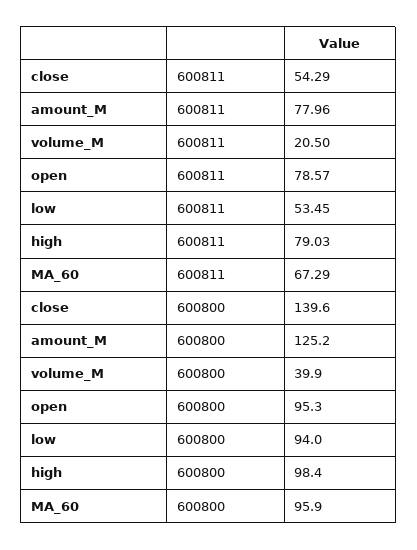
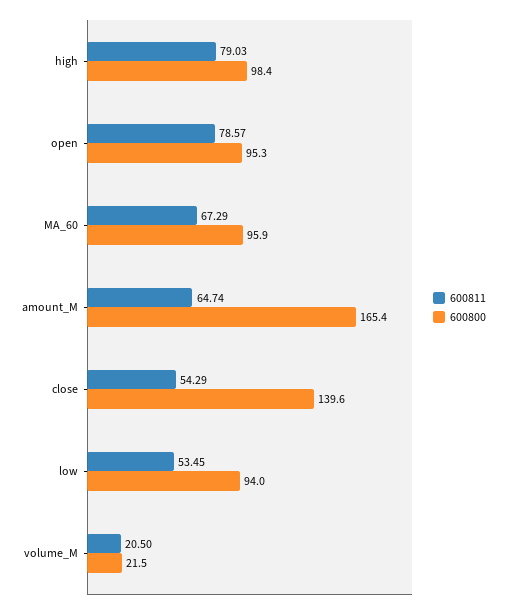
  {
    "600811": {
      "close": 54.29,
-     "amount_M": 77.96,
+     "amount_M": 64.74,
      "volume_M": 20.5,
      "open": 78.57,
      "low": 53.45,
      "high": 79.03,
      "MA_60": 67.29
    },
    "600800": {
      "close": 139.6,
-     "amount_M": 125.2,
+     "amount_M": 165.4,
-     "volume_M": 39.9,
+     "volume_M": 21.5,
      "open": 95.3,
      "low": 94,
      "high": 98.4,
      "MA_60": 95.9
    }
  }

